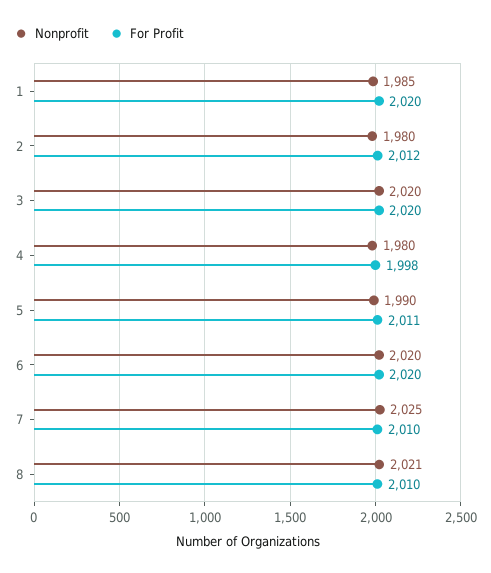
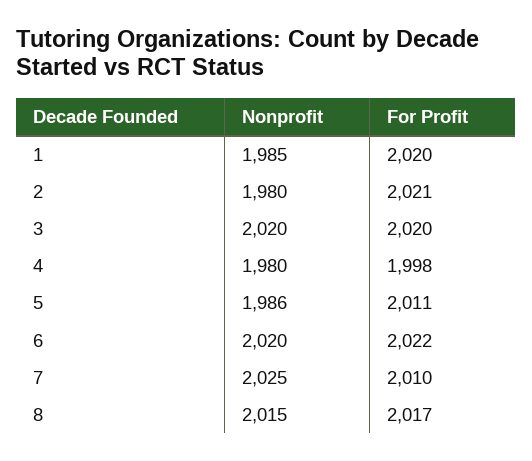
  {
    "Nonprofit": {
      "1": 1985,
      "2": 1980,
      "3": 2020,
      "4": 1980,
-     "5": 1990,
+     "5": 1986,
      "6": 2020,
      "7": 2025,
-     "8": 2021
+     "8": 2015
    },
    "For Profit": {
      "1": 2020,
-     "2": 2012,
+     "2": 2021,
      "3": 2020,
      "4": 1998,
      "5": 2011,
-     "6": 2020,
+     "6": 2022,
      "7": 2010,
-     "8": 2010
+     "8": 2017
    }
  }

